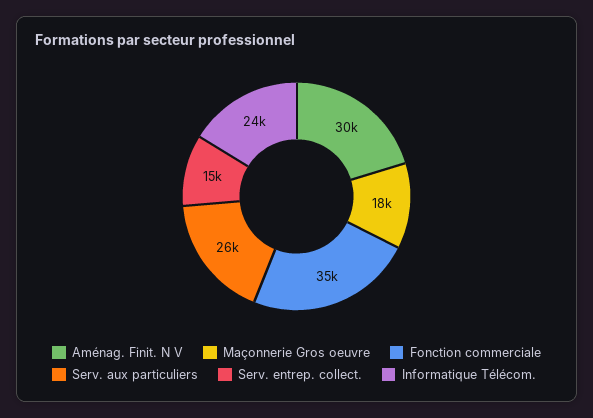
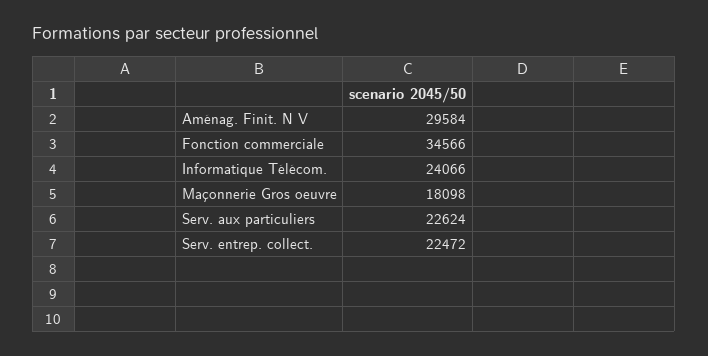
  {
    "Aménag. Finit. N V": 29584,
    "Maçonnerie Gros oeuvre": 18098,
    "Fonction commerciale": 34566,
-   "Serv. aux particuliers": 26000,
+   "Serv. aux particuliers": 22624,
-   "Serv. entrep. collect.": 15000,
+   "Serv. entrep. collect.": 22472,
    "Informatique Télécom.": 24066
  }

